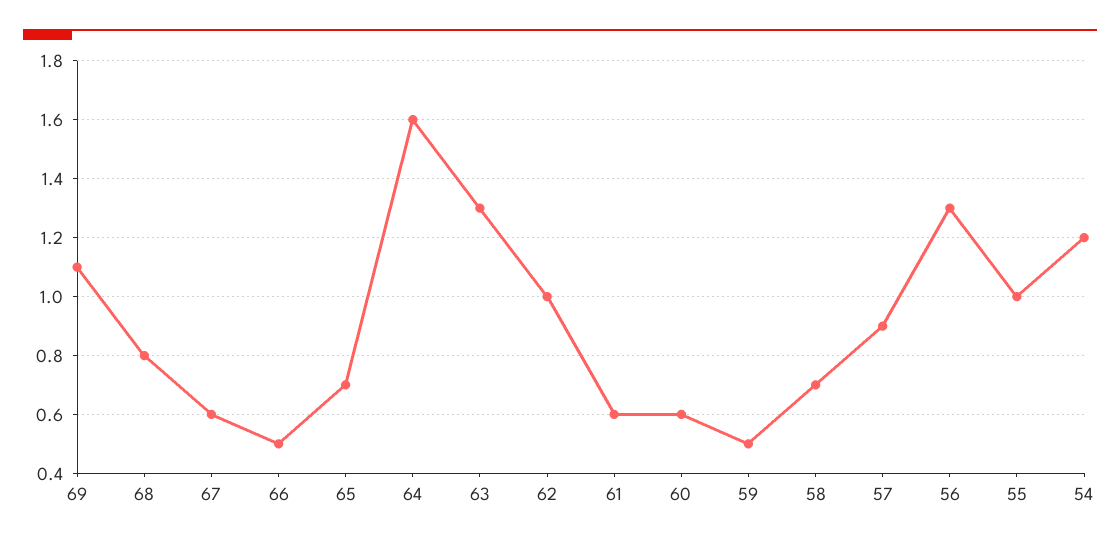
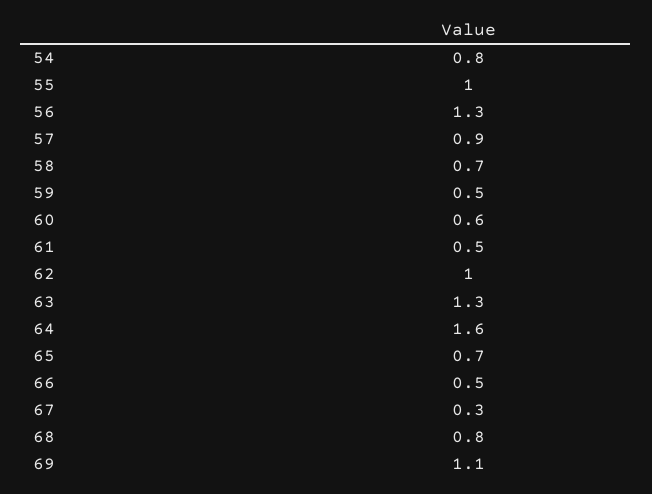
  {
    "69": 1.1,
    "68": 0.8,
-   "67": 0.6,
+   "67": 0.3,
    "66": 0.5,
    "65": 0.7,
    "64": 1.6,
    "63": 1.3,
    "62": 1,
-   "61": 0.6,
+   "61": 0.5,
    "60": 0.6,
    "59": 0.5,
    "58": 0.7,
    "57": 0.9,
    "56": 1.3,
    "55": 1,
-   "54": 1.2
+   "54": 0.8
  }

